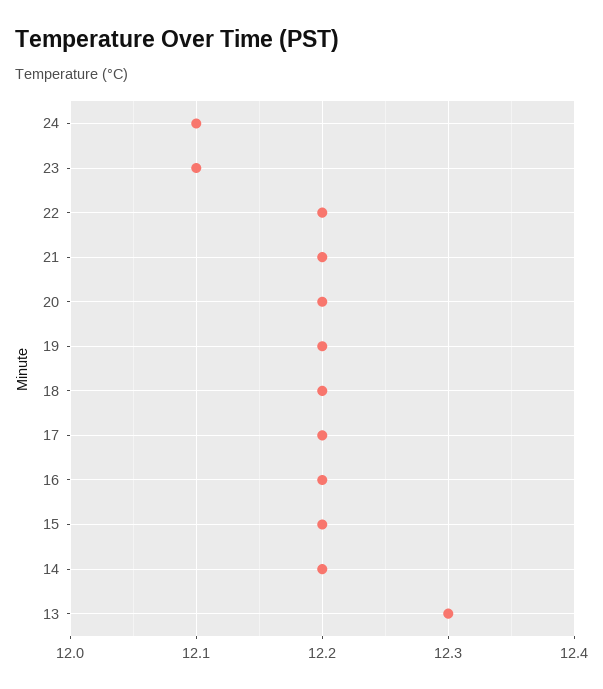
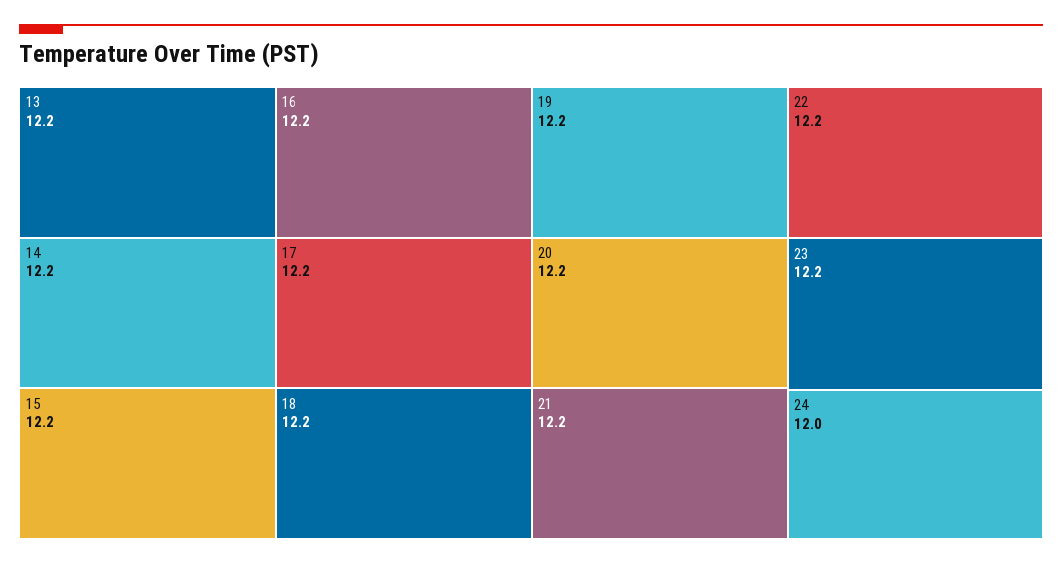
  {
-   "24": 12.1,
+   "24": 12,
-   "23": 12.1,
+   "23": 12.2,
    "22": 12.2,
    "21": 12.2,
    "20": 12.2,
    "19": 12.2,
    "18": 12.2,
    "17": 12.2,
    "16": 12.2,
    "15": 12.2,
    "14": 12.2,
-   "13": 12.3
+   "13": 12.2
  }

